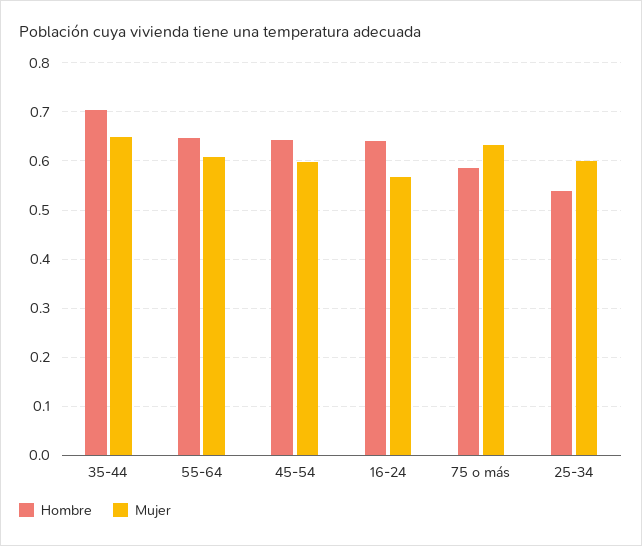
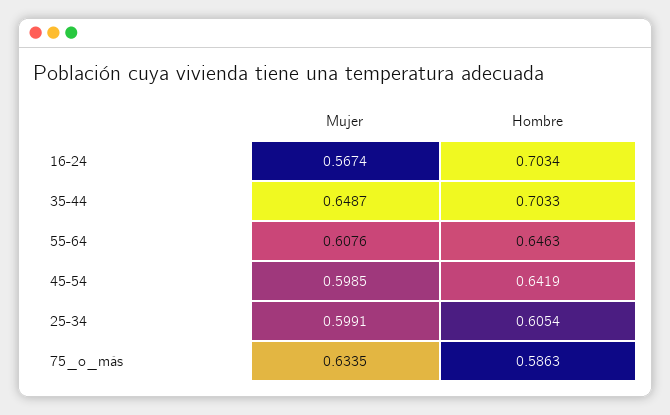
  {
    "Hombre": {
      "35-44": 0.7033,
      "55-64": 0.6463,
      "45-54": 0.6419,
-     "16-24": 0.64,
+     "16-24": 0.7034,
      "75 o más": 0.5863,
-     "25-34": 0.54
+     "25-34": 0.6054
    },
    "Mujer": {
      "35-44": 0.6487,
      "55-64": 0.6076,
      "45-54": 0.5985,
      "16-24": 0.5674,
      "75 o más": 0.6335,
      "25-34": 0.5991
    }
  }

